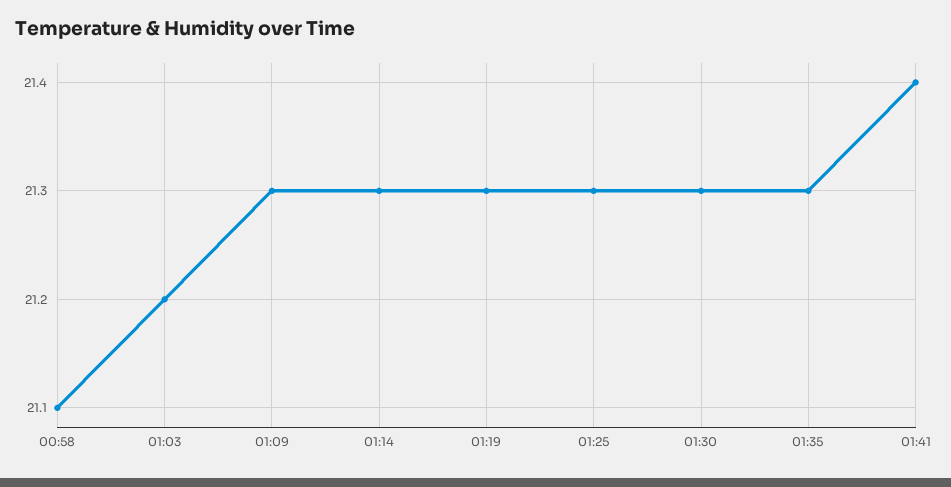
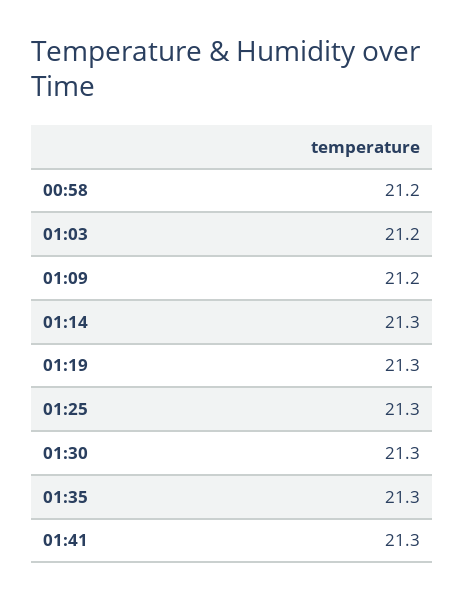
  {
-   "00:58": 21.1,
+   "00:58": 21.2,
    "01:03": 21.2,
-   "01:09": 21.3,
+   "01:09": 21.2,
    "01:14": 21.3,
    "01:19": 21.3,
    "01:25": 21.3,
    "01:30": 21.3,
    "01:35": 21.3,
-   "01:41": 21.4
+   "01:41": 21.3
  }

